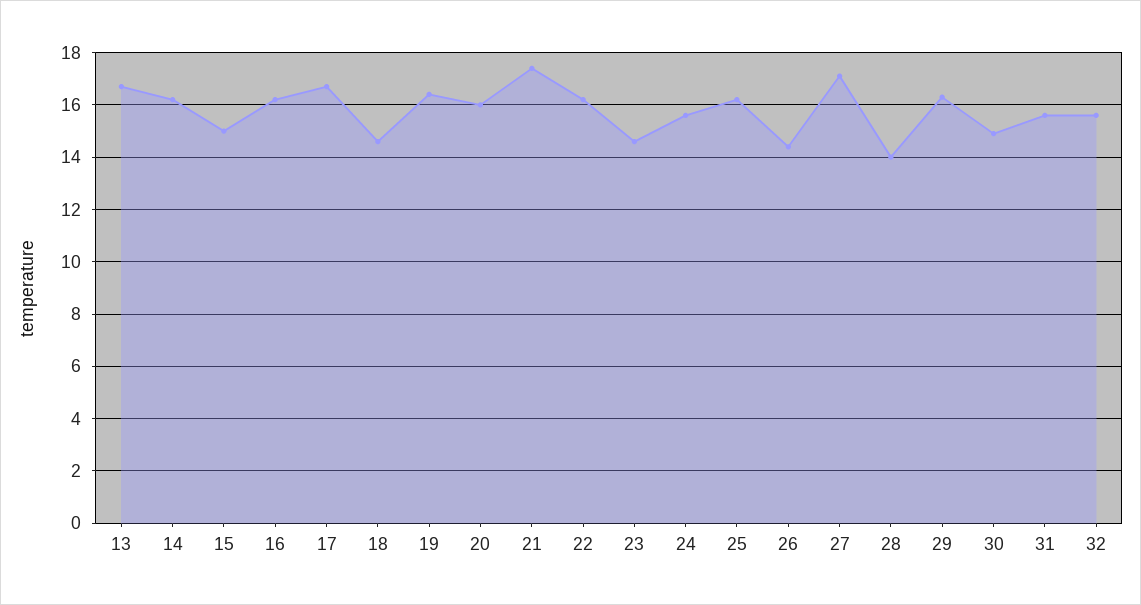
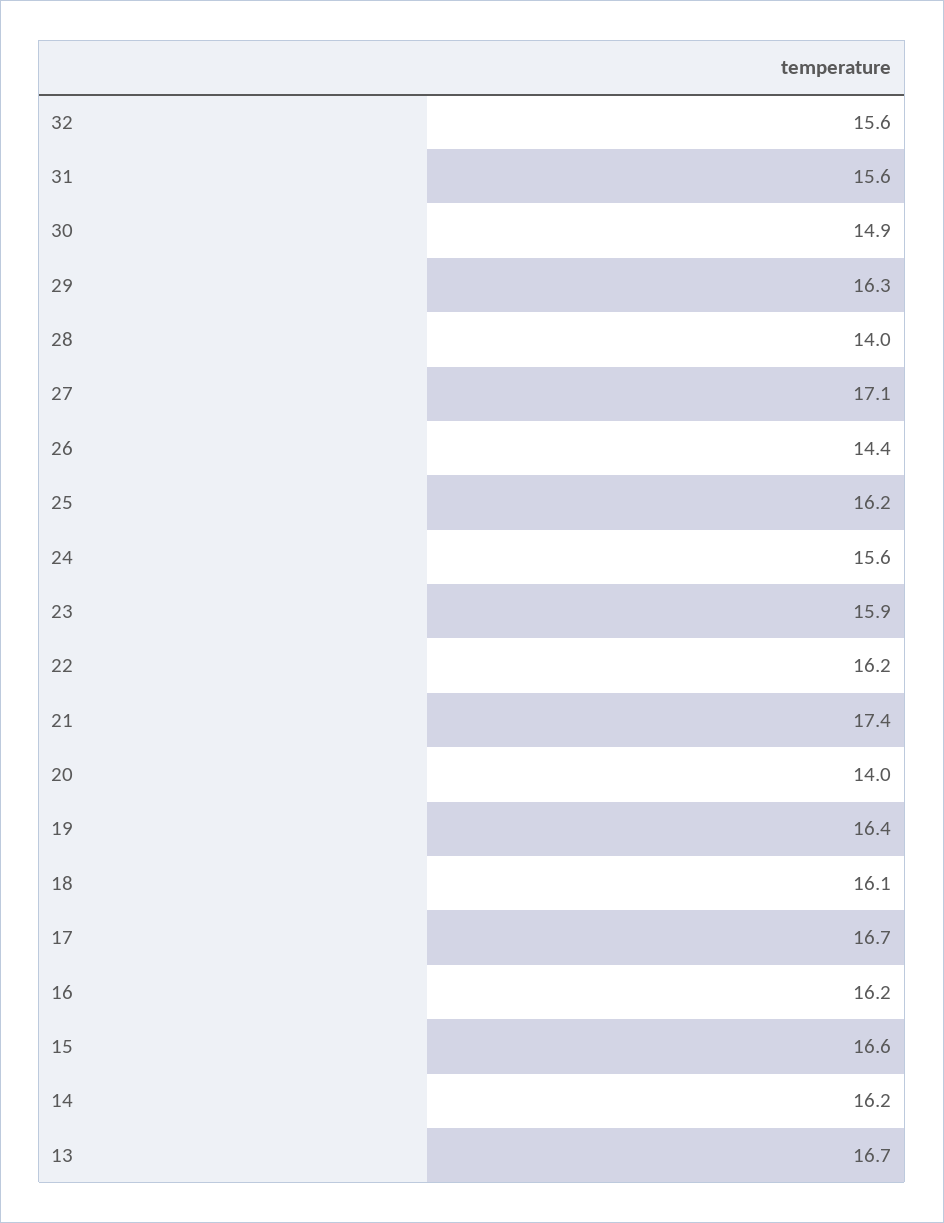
  {
    "13": 16.7,
    "14": 16.2,
-   "15": 15,
+   "15": 16.6,
    "16": 16.2,
    "17": 16.7,
-   "18": 14.5,
+   "18": 16.1,
    "19": 16.4,
-   "20": 16,
+   "20": 14,
    "21": 17.4,
    "22": 16.2,
-   "23": 14.5,
+   "23": 15.9,
    "24": 15.6,
    "25": 16.2,
    "26": 14.4,
    "27": 17.1,
    "28": 14,
    "29": 16.3,
    "30": 14.9,
    "31": 15.6,
    "32": 15.6
  }

